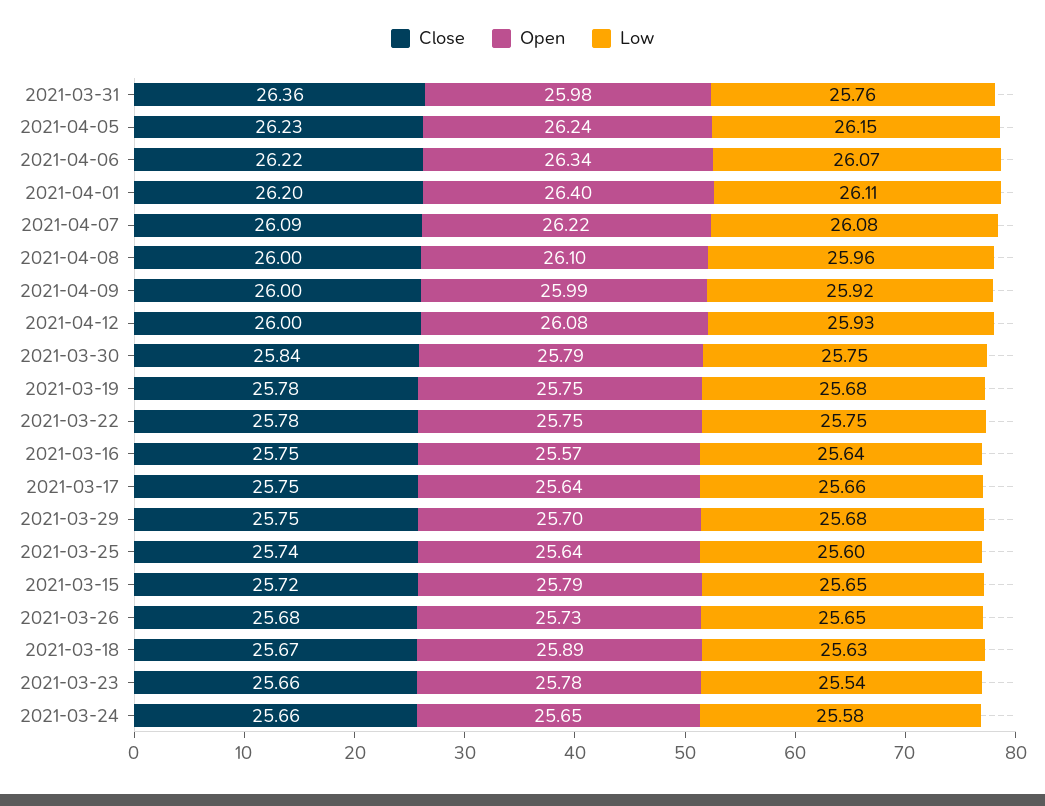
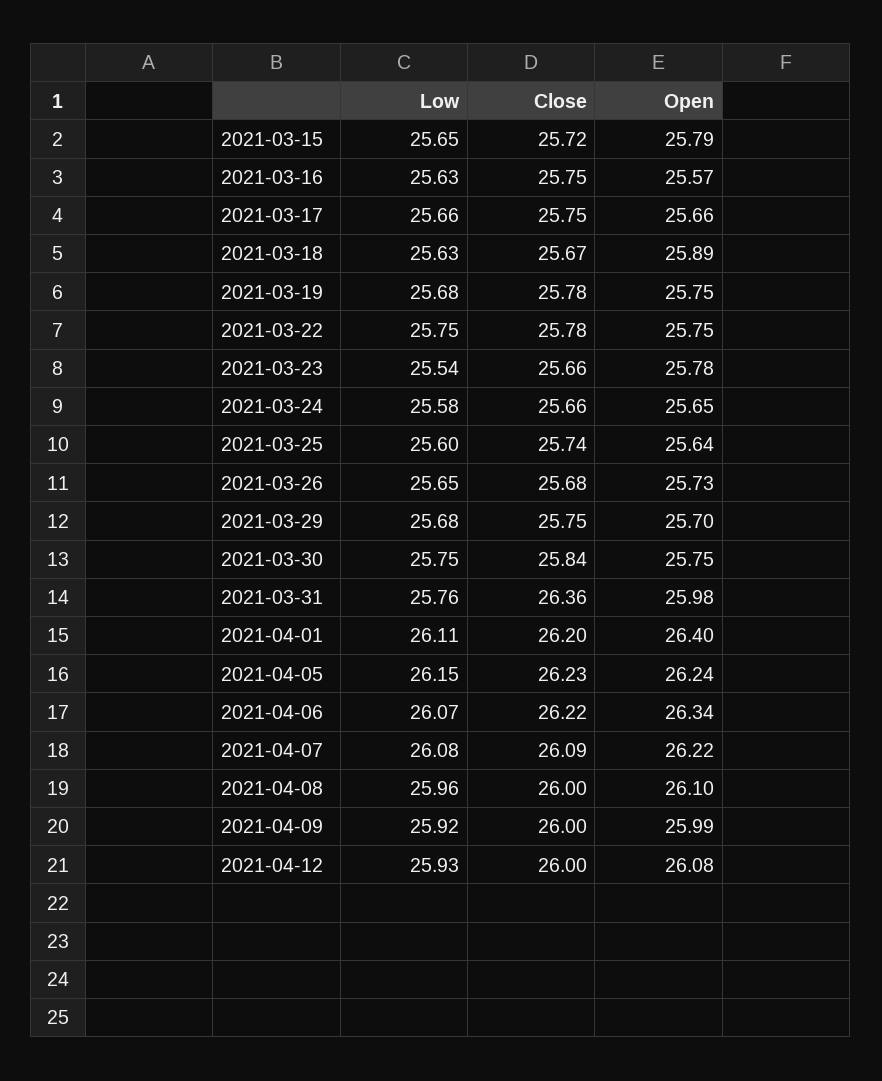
  {
    "Close": {
      "2021-03-31": 26.36,
      "2021-04-05": 26.23,
      "2021-04-06": 26.22,
      "2021-04-01": 26.2,
      "2021-04-07": 26.09,
      "2021-04-08": 26,
      "2021-04-09": 26,
      "2021-04-12": 26,
      "2021-03-30": 25.84,
      "2021-03-19": 25.78,
      "2021-03-22": 25.78,
      "2021-03-16": 25.75,
      "2021-03-17": 25.75,
      "2021-03-29": 25.75,
      "2021-03-25": 25.74,
      "2021-03-15": 25.72,
      "2021-03-26": 25.68,
      "2021-03-18": 25.67,
      "2021-03-23": 25.66,
      "2021-03-24": 25.66
    },
    "Open": {
      "2021-03-31": 25.98,
      "2021-04-05": 26.24,
      "2021-04-06": 26.34,
      "2021-04-01": 26.4,
      "2021-04-07": 26.22,
      "2021-04-08": 26.1,
      "2021-04-09": 25.99,
      "2021-04-12": 26.08,
-     "2021-03-30": 25.79,
+     "2021-03-30": 25.75,
      "2021-03-19": 25.75,
      "2021-03-22": 25.75,
      "2021-03-16": 25.57,
-     "2021-03-17": 25.64,
+     "2021-03-17": 25.66,
      "2021-03-29": 25.7,
      "2021-03-25": 25.64,
      "2021-03-15": 25.79,
      "2021-03-26": 25.73,
      "2021-03-18": 25.89,
      "2021-03-23": 25.78,
      "2021-03-24": 25.65
    },
    "Low": {
      "2021-03-31": 25.76,
      "2021-04-05": 26.15,
      "2021-04-06": 26.07,
      "2021-04-01": 26.11,
      "2021-04-07": 26.08,
      "2021-04-08": 25.96,
      "2021-04-09": 25.92,
      "2021-04-12": 25.93,
      "2021-03-30": 25.75,
      "2021-03-19": 25.68,
      "2021-03-22": 25.75,
-     "2021-03-16": 25.64,
+     "2021-03-16": 25.63,
      "2021-03-17": 25.66,
      "2021-03-29": 25.68,
      "2021-03-25": 25.6,
      "2021-03-15": 25.65,
      "2021-03-26": 25.65,
      "2021-03-18": 25.63,
      "2021-03-23": 25.54,
      "2021-03-24": 25.58
    }
  }

